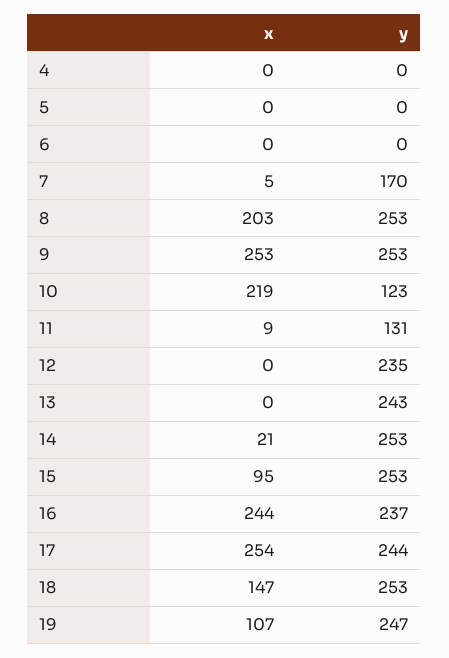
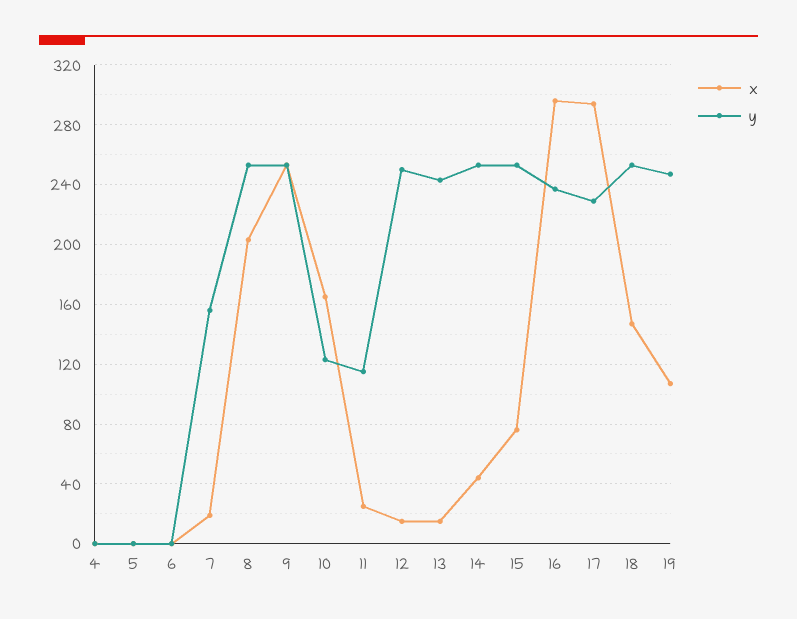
  {
    "x": {
      "4": 0,
      "5": 0,
      "6": 0,
-     "7": 5,
+     "7": 20,
      "8": 203,
      "9": 253,
-     "10": 219,
+     "10": 165,
-     "11": 9,
+     "11": 25,
-     "12": 0,
+     "12": 15,
-     "13": 0,
+     "13": 15,
-     "14": 21,
+     "14": 45,
-     "15": 95,
+     "15": 75,
-     "16": 244,
+     "16": 295,
-     "17": 254,
+     "17": 295,
      "18": 147,
      "19": 107
    },
    "y": {
      "4": 0,
      "5": 0,
      "6": 0,
-     "7": 170,
+     "7": 155,
      "8": 253,
      "9": 253,
      "10": 123,
-     "11": 131,
+     "11": 115,
-     "12": 235,
+     "12": 250,
      "13": 243,
      "14": 253,
      "15": 253,
      "16": 237,
-     "17": 244,
+     "17": 230,
      "18": 253,
      "19": 247
    }
  }

